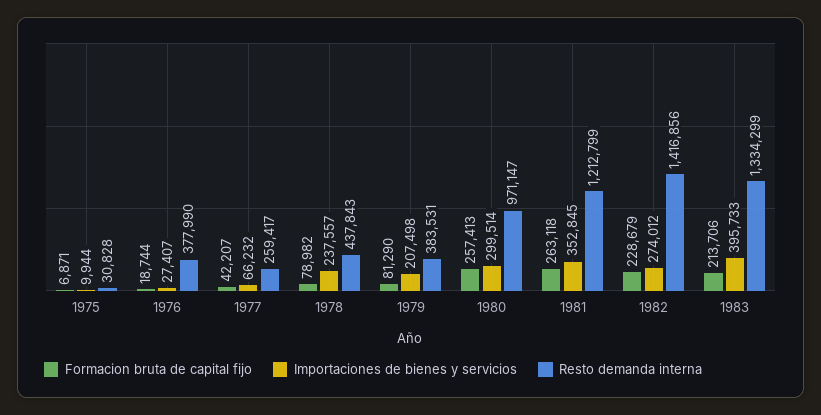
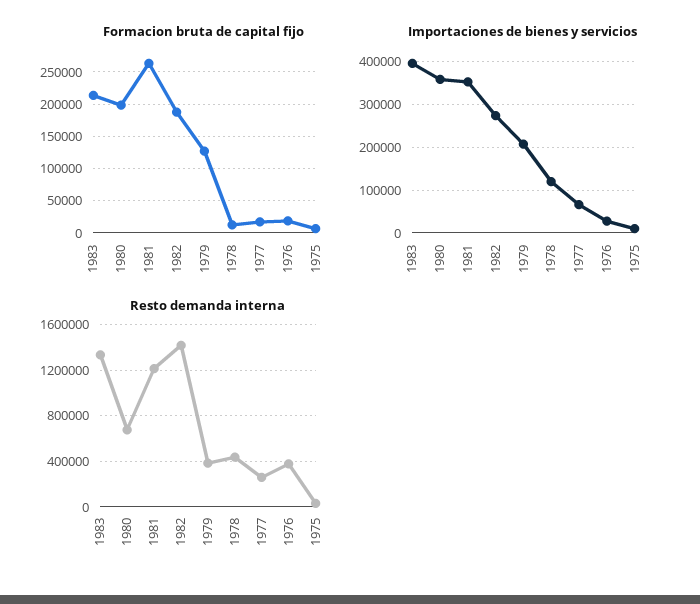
  {
    "Formacion bruta de capital fijo": {
      "1975": 6871,
      "1976": 18744,
-     "1977": 42207,
+     "1977": 20000,
-     "1978": 78982,
+     "1978": 10000,
-     "1979": 81290,
+     "1979": 130000,
-     "1980": 257413,
+     "1980": 200000,
      "1981": 263118,
-     "1982": 228679,
+     "1982": 190000,
      "1983": 213706
    },
    "Importaciones de bienes y servicios": {
      "1975": 9944,
      "1976": 27407,
      "1977": 66232,
-     "1978": 237557,
+     "1978": 120000,
      "1979": 207498,
-     "1980": 299514,
+     "1980": 360000,
      "1981": 352845,
      "1982": 274012,
      "1983": 395733
    },
    "Resto demanda interna": {
      "1975": 30828,
      "1976": 377990,
      "1977": 259417,
      "1978": 437843,
      "1979": 383531,
-     "1980": 971147,
+     "1980": 700000,
      "1981": 1212799,
      "1982": 1416856,
      "1983": 1334299
    }
  }

